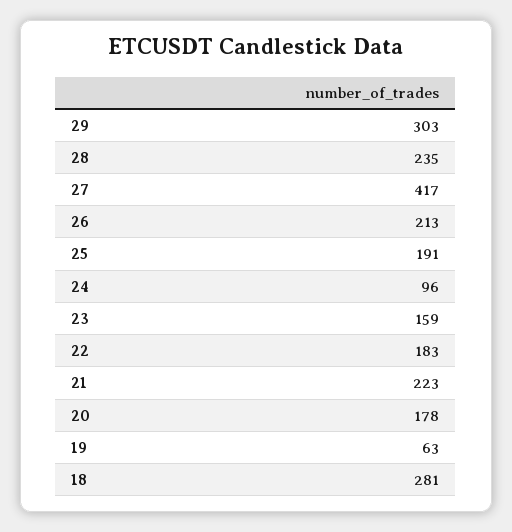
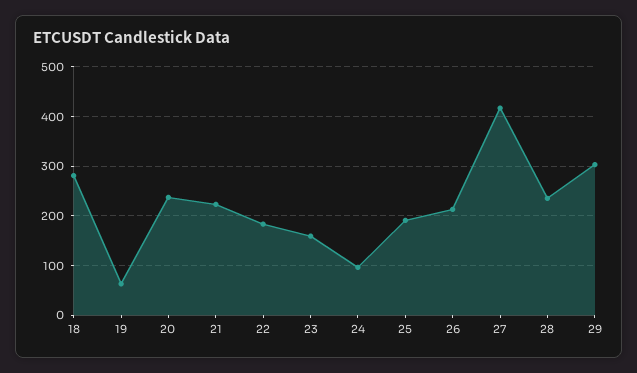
  {
    "29": 303,
    "28": 235,
    "27": 417,
    "26": 213,
    "25": 191,
    "24": 96,
    "23": 159,
    "22": 183,
    "21": 223,
-   "20": 178,
+   "20": 240,
    "19": 63,
    "18": 281
  }

